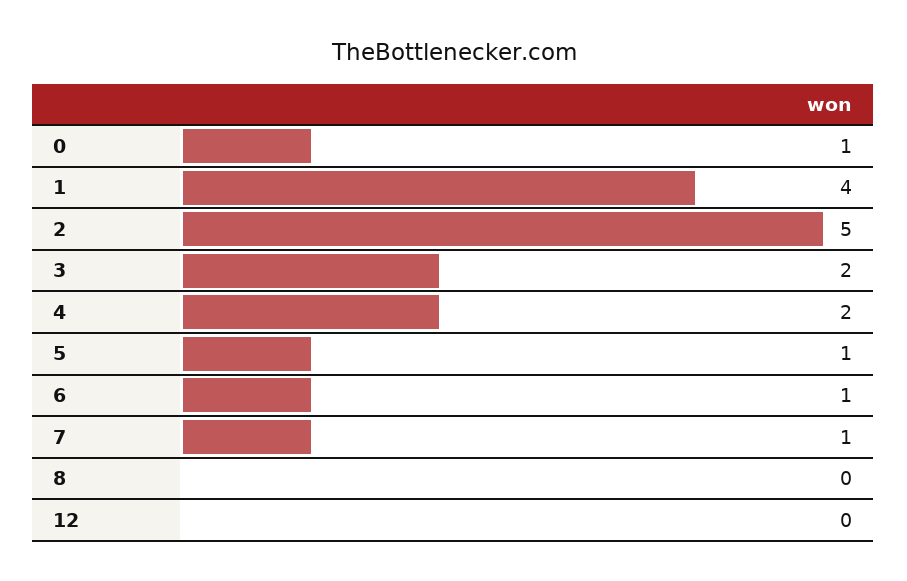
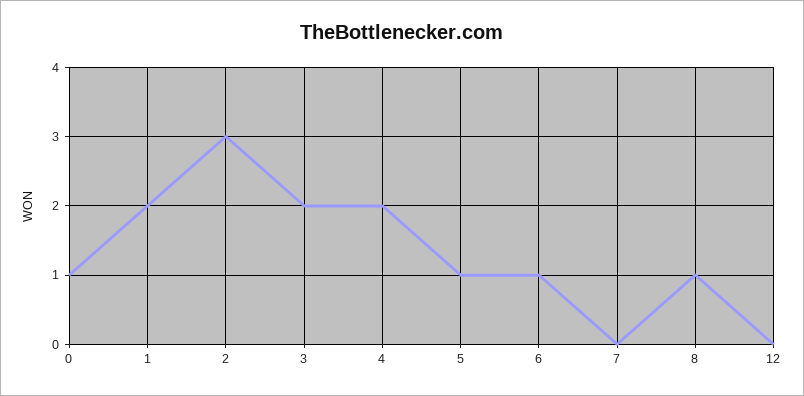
  {
    "0": 1,
-   "1": 4,
+   "1": 2,
-   "2": 5,
+   "2": 3,
    "3": 2,
    "4": 2,
    "5": 1,
    "6": 1,
-   "7": 1,
+   "7": 0,
-   "8": 0,
+   "8": 1,
    "12": 0
  }

